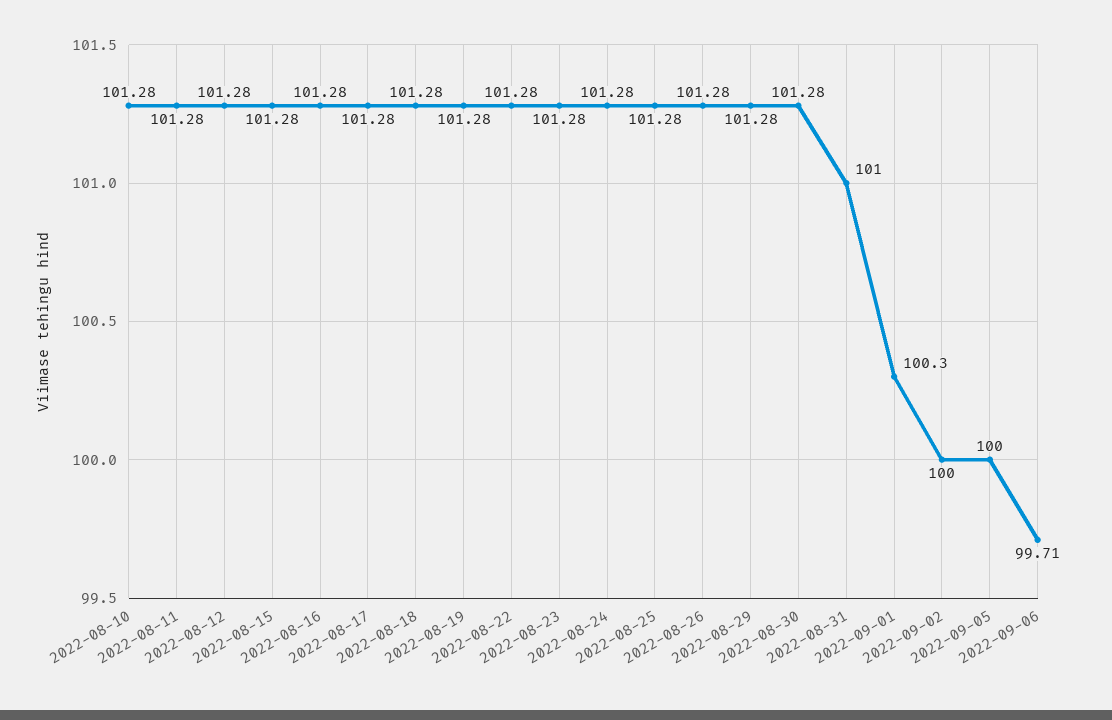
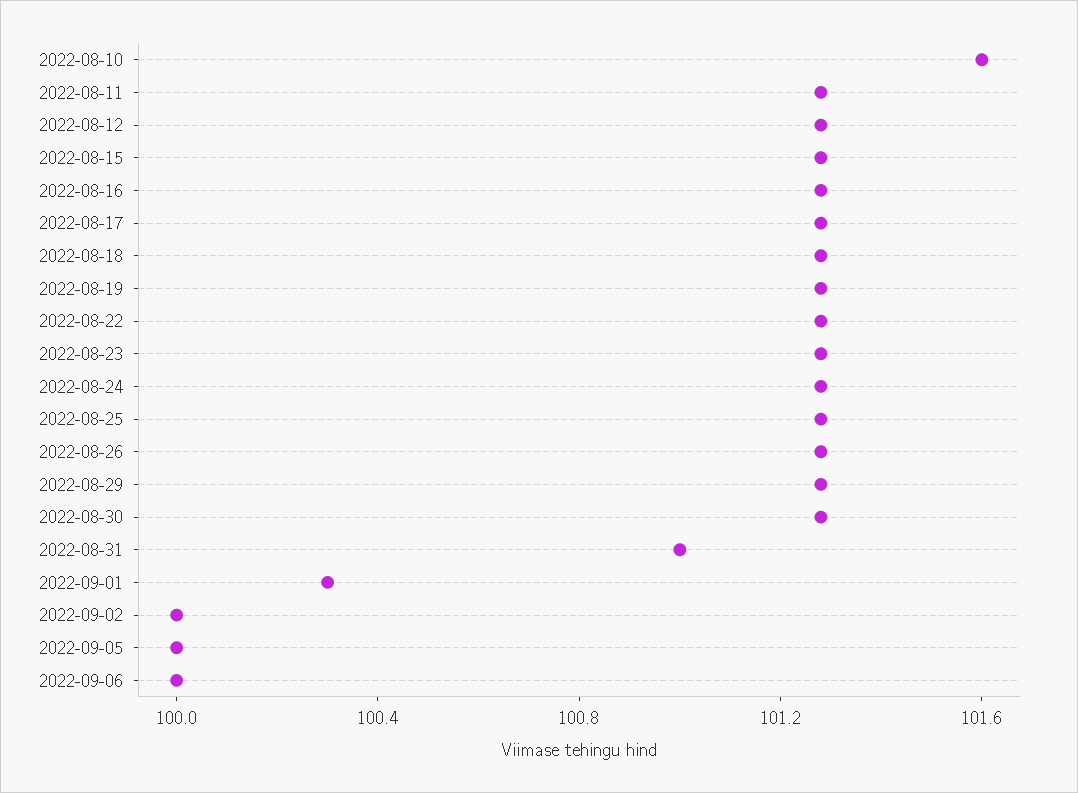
  {
-   "2022-08-10": 101.28,
+   "2022-08-10": 101.6,
    "2022-08-11": 101.28,
    "2022-08-12": 101.28,
    "2022-08-15": 101.28,
    "2022-08-16": 101.28,
    "2022-08-17": 101.28,
    "2022-08-18": 101.28,
    "2022-08-19": 101.28,
    "2022-08-22": 101.28,
    "2022-08-23": 101.28,
    "2022-08-24": 101.28,
    "2022-08-25": 101.28,
    "2022-08-26": 101.28,
    "2022-08-29": 101.28,
    "2022-08-30": 101.28,
    "2022-08-31": 101,
    "2022-09-01": 100.3,
    "2022-09-02": 100,
    "2022-09-05": 100,
-   "2022-09-06": 99.71
+   "2022-09-06": 100
  }

